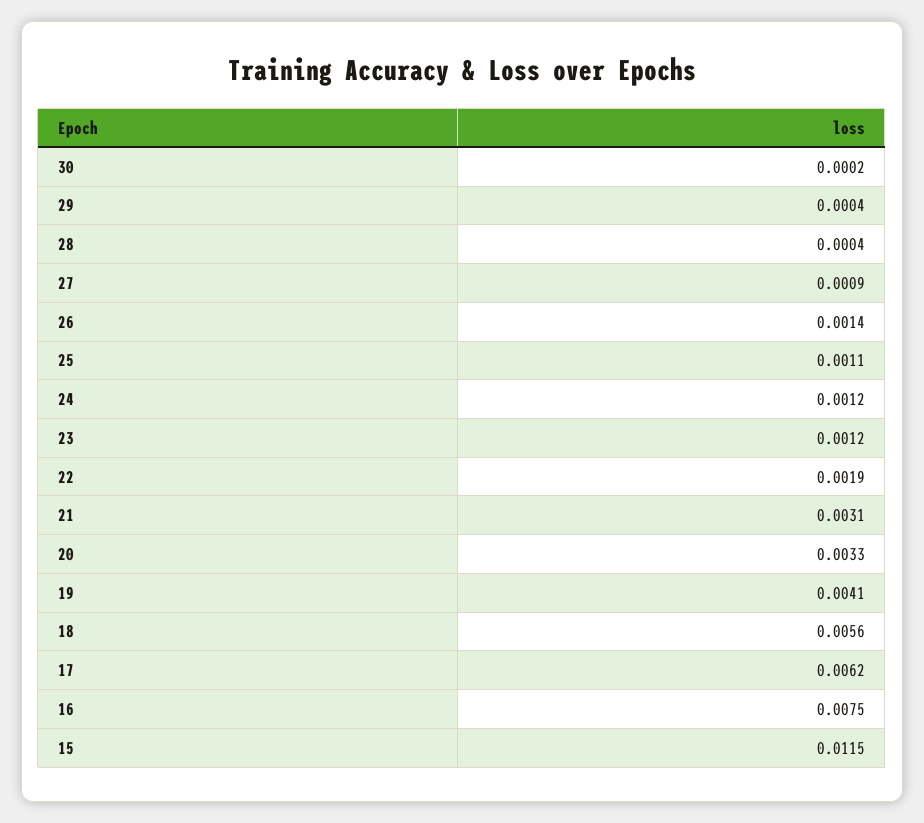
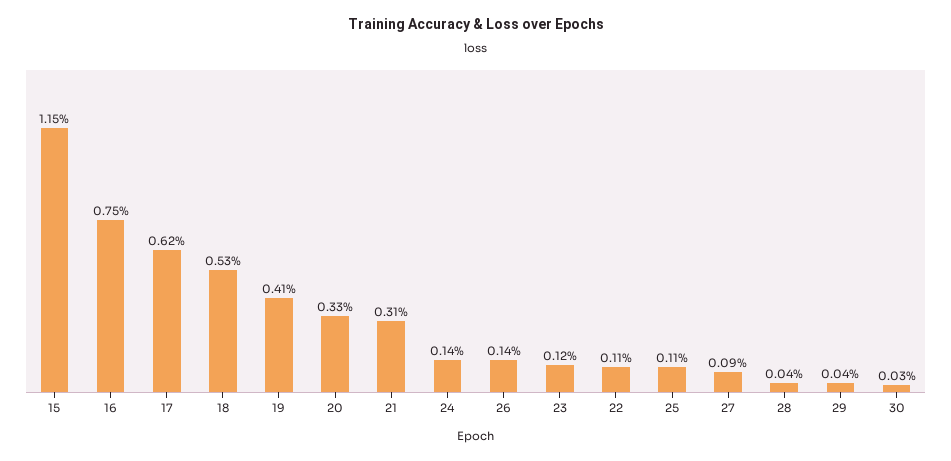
  {
-   "30": 0.0002,
+   "30": 0.0003,
    "29": 0.0004,
    "28": 0.0004,
    "27": 0.0009,
    "26": 0.0014,
    "25": 0.0011,
-   "24": 0.0012,
+   "24": 0.0014,
    "23": 0.0012,
-   "22": 0.0019,
+   "22": 0.0011,
    "21": 0.0031,
    "20": 0.0033,
    "19": 0.0041,
-   "18": 0.0056,
+   "18": 0.0053,
    "17": 0.0062,
    "16": 0.0075,
    "15": 0.0115
  }

